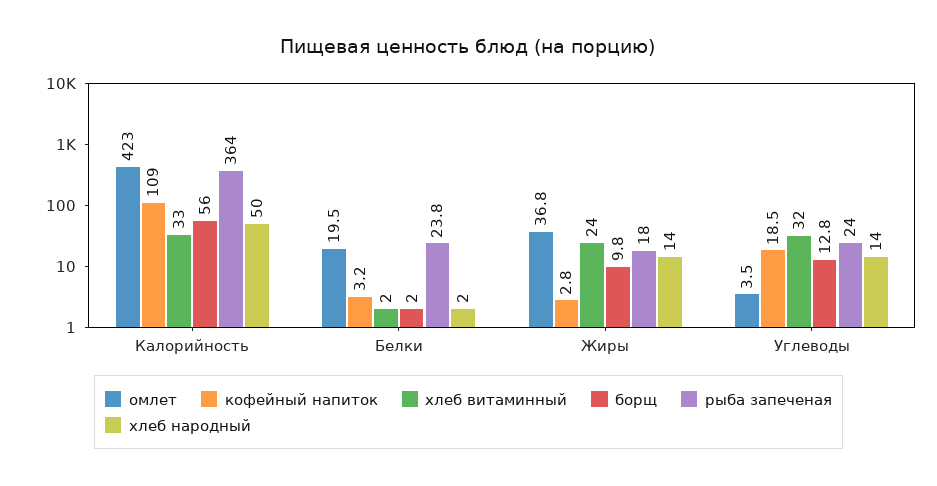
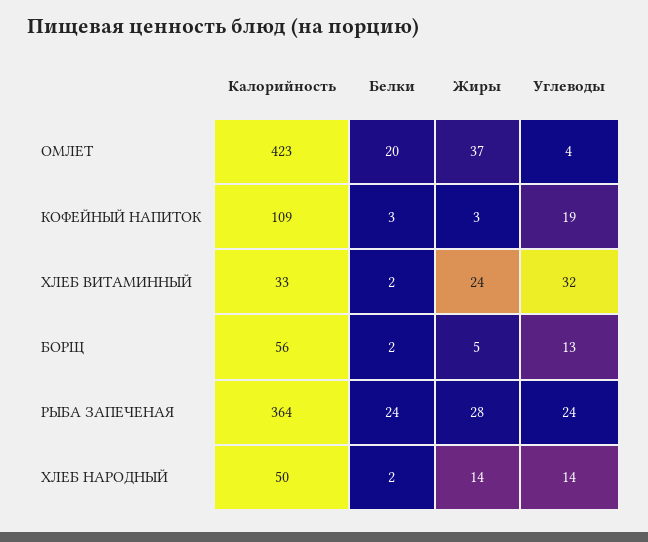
  {
    "омлет": {
      "Калорийность": 423,
      "Белки": 19.5,
      "Жиры": 36.8,
      "Углеводы": 3.5
    },
    "кофейный напиток": {
      "Калорийность": 109,
      "Белки": 3.2,
      "Жиры": 2.8,
      "Углеводы": 18.5
    },
    "хлеб витаминный": {
      "Калорийность": 33,
      "Белки": 2,
      "Жиры": 24,
      "Углеводы": 32
    },
    "борщ": {
      "Калорийность": 56,
      "Белки": 2,
-     "Жиры": 9.8,
+     "Жиры": 5,
      "Углеводы": 12.8
    },
    "рыба запеченая": {
      "Калорийность": 364,
      "Белки": 23.8,
-     "Жиры": 18,
+     "Жиры": 28,
      "Углеводы": 24
    },
    "хлеб народный": {
      "Калорийность": 50,
      "Белки": 2,
      "Жиры": 14,
      "Углеводы": 14
    }
  }

